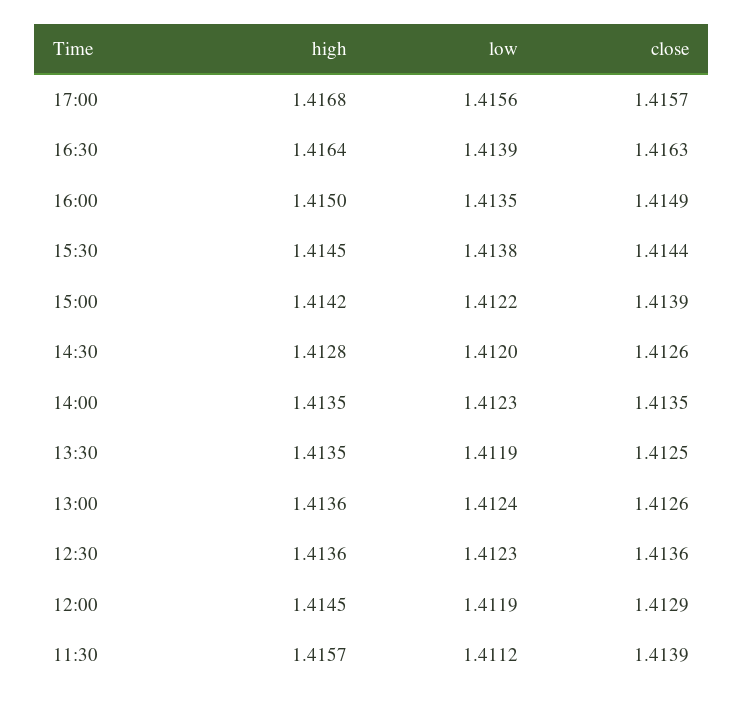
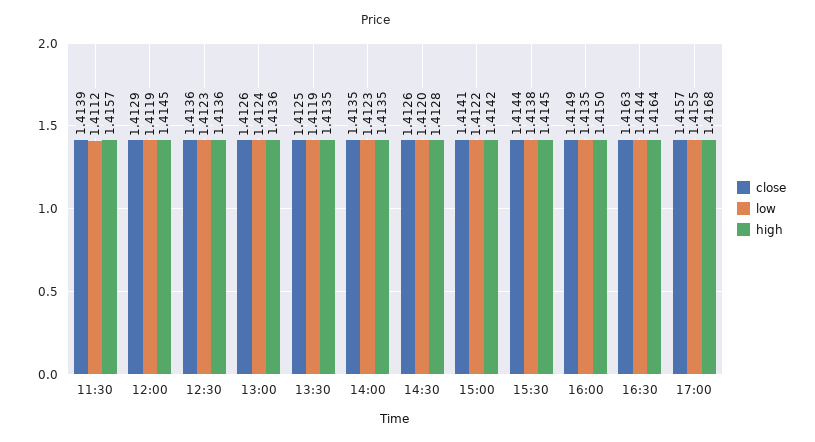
  {
    "high": {
      "17:00": 1.4168,
      "16:30": 1.4164,
      "16:00": 1.415,
      "15:30": 1.4145,
      "15:00": 1.4142,
      "14:30": 1.4128,
      "14:00": 1.4135,
      "13:30": 1.4135,
      "13:00": 1.4136,
      "12:30": 1.4136,
      "12:00": 1.4145,
      "11:30": 1.4157
    },
    "low": {
-     "17:00": 1.4156,
+     "17:00": 1.4155,
-     "16:30": 1.4139,
+     "16:30": 1.4144,
      "16:00": 1.4135,
      "15:30": 1.4138,
      "15:00": 1.4122,
      "14:30": 1.412,
      "14:00": 1.4123,
      "13:30": 1.4119,
      "13:00": 1.4124,
      "12:30": 1.4123,
      "12:00": 1.4119,
      "11:30": 1.4112
    },
    "close": {
      "17:00": 1.4157,
      "16:30": 1.4163,
      "16:00": 1.4149,
      "15:30": 1.4144,
-     "15:00": 1.4139,
+     "15:00": 1.4141,
      "14:30": 1.4126,
      "14:00": 1.4135,
      "13:30": 1.4125,
      "13:00": 1.4126,
      "12:30": 1.4136,
      "12:00": 1.4129,
      "11:30": 1.4139
    }
  }

